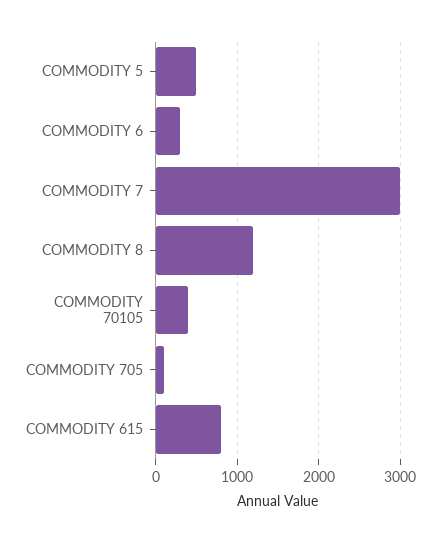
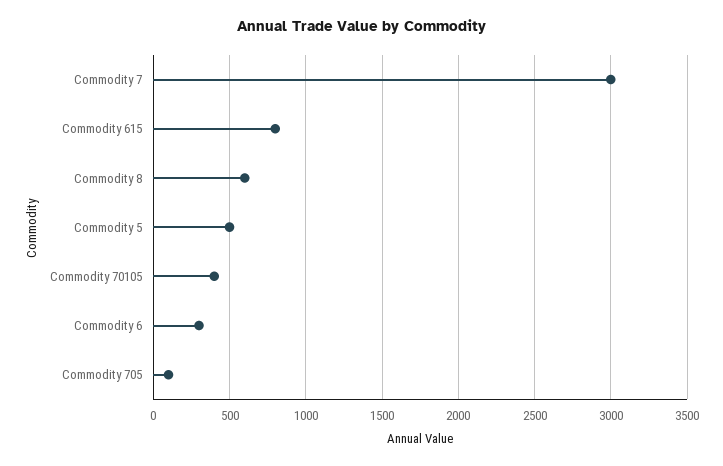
  {
    "COMMODITY 5": 500,
    "COMMODITY 6": 300,
    "COMMODITY 7": 3000,
-   "COMMODITY 8": 1200,
+   "COMMODITY 8": 600,
    "COMMODITY 70105": 400,
    "COMMODITY 705": 100,
    "COMMODITY 615": 800
  }

